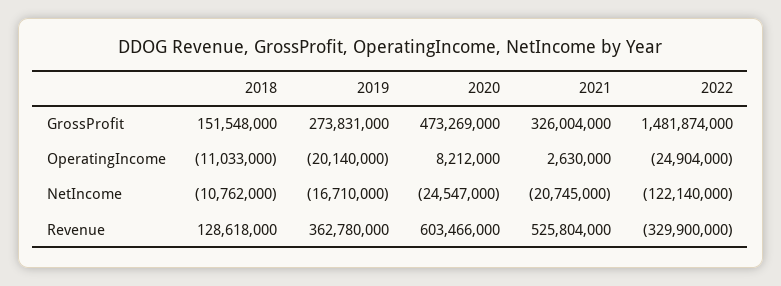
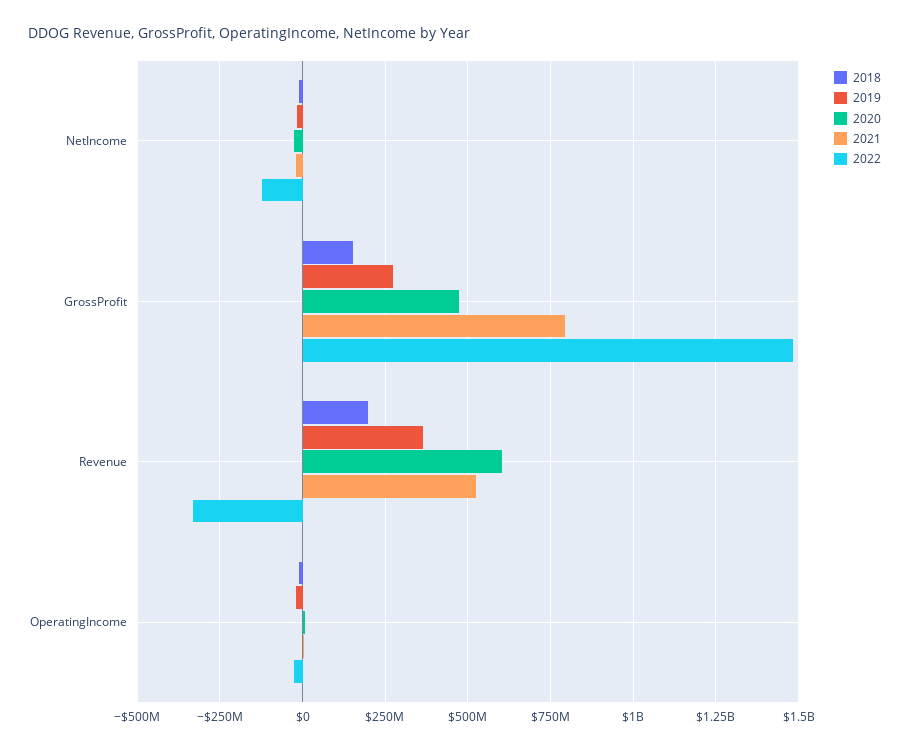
  {
    "2018": {
      "GrossProfit": 151548000,
      "OperatingIncome": -11033000,
      "NetIncome": -10762000,
-     "Revenue": 128618000
+     "Revenue": 200000000
    },
    "2019": {
      "GrossProfit": 273831000,
      "OperatingIncome": -20140000,
      "NetIncome": -16710000,
      "Revenue": 362780000
    },
    "2020": {
      "GrossProfit": 473269000,
      "OperatingIncome": 8212000,
      "NetIncome": -24547000,
      "Revenue": 603466000
    },
    "2021": {
-     "GrossProfit": 326004000,
+     "GrossProfit": 800000000,
      "OperatingIncome": 2630000,
      "NetIncome": -20745000,
      "Revenue": 525804000
    },
    "2022": {
      "GrossProfit": 1481874000,
      "OperatingIncome": -24904000,
      "NetIncome": -122140000,
      "Revenue": -329900000
    }
  }

